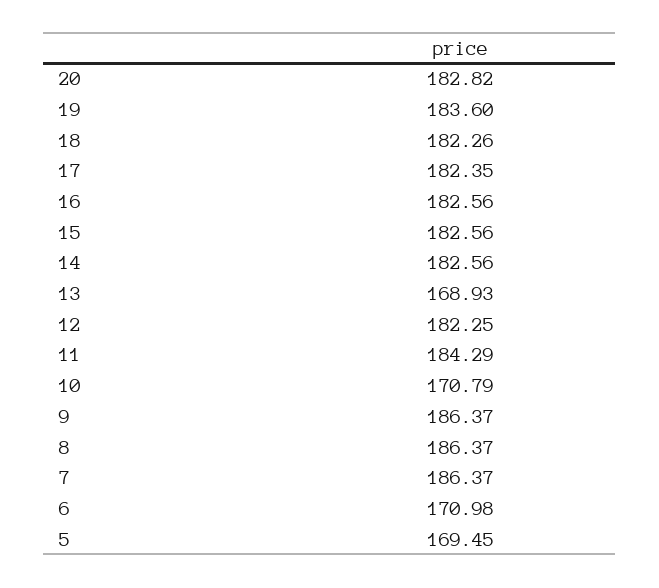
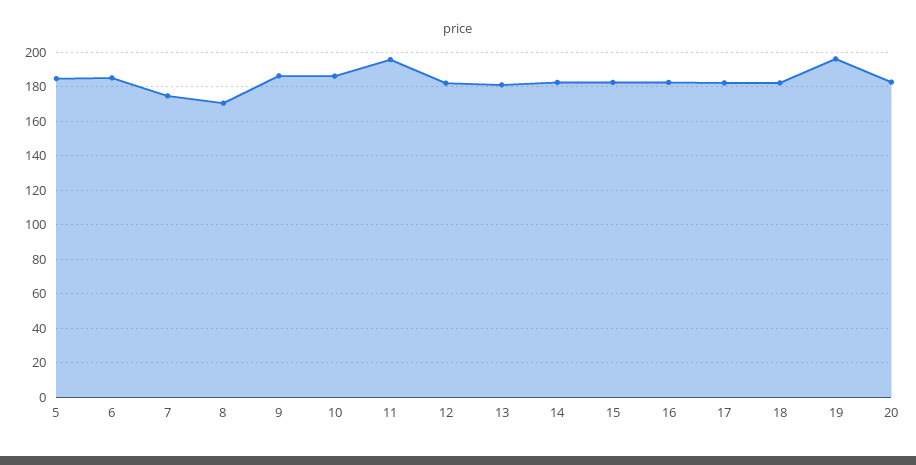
  {
    "20": 182.82,
-   "19": 183.6,
+   "19": 195,
    "18": 182.26,
    "17": 182.35,
    "16": 182.56,
    "15": 182.56,
    "14": 182.56,
-   "13": 168.93,
+   "13": 180,
    "12": 182.25,
-   "11": 184.29,
+   "11": 195,
-   "10": 170.79,
+   "10": 185,
    "9": 186.37,
-   "8": 186.37,
+   "8": 170,
-   "7": 186.37,
+   "7": 175,
-   "6": 170.98,
+   "6": 185,
-   "5": 169.45
+   "5": 185
  }

